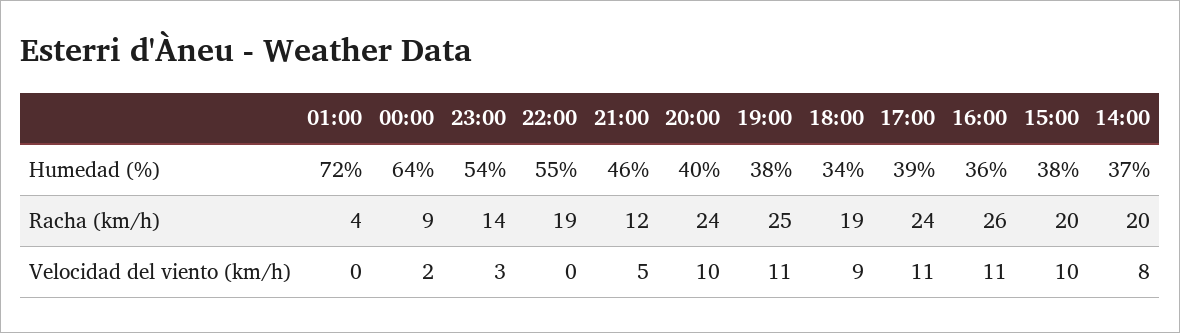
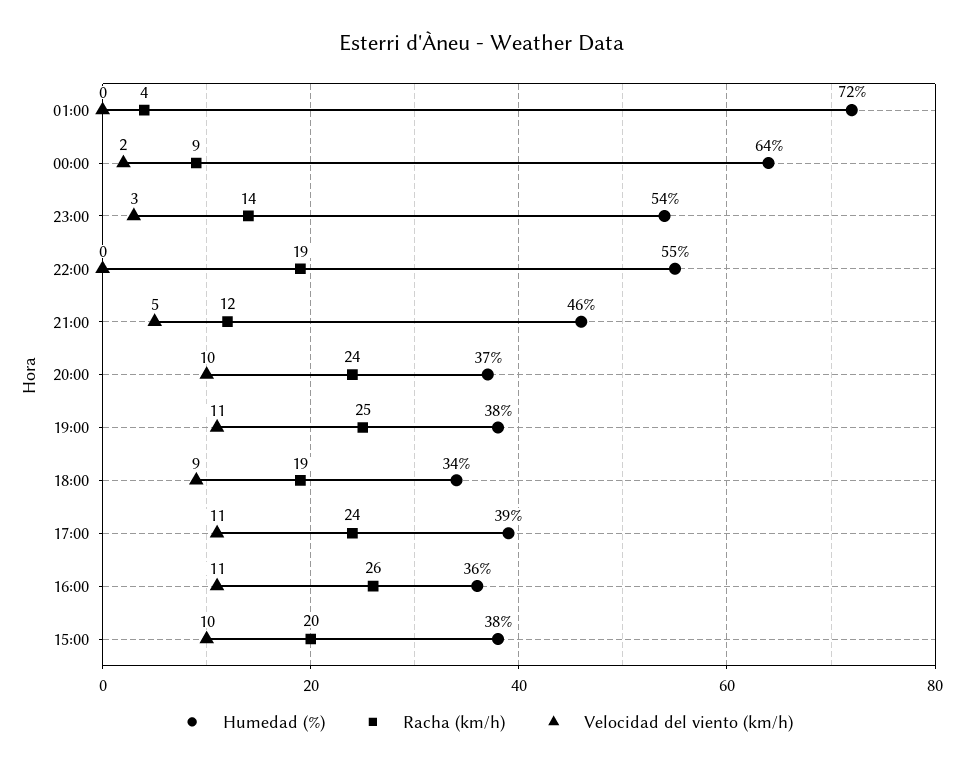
  {
    "Humedad (%)": {
      "01:00": 72,
      "00:00": 64,
      "23:00": 54,
      "22:00": 55,
      "21:00": 46,
-     "20:00": 40,
+     "20:00": 37,
      "19:00": 38,
      "18:00": 34,
      "17:00": 39,
      "16:00": 36,
-     "15:00": 38,
+     "15:00": 38
-     "14:00": 37
    },
    "Racha (km/h)": {
      "01:00": 4,
      "00:00": 9,
      "23:00": 14,
      "22:00": 19,
      "21:00": 12,
      "20:00": 24,
      "19:00": 25,
      "18:00": 19,
      "17:00": 24,
      "16:00": 26,
-     "15:00": 20,
+     "15:00": 20
-     "14:00": 20
    },
    "Velocidad del viento (km/h)": {
      "01:00": 0,
      "00:00": 2,
      "23:00": 3,
      "22:00": 0,
      "21:00": 5,
      "20:00": 10,
      "19:00": 11,
      "18:00": 9,
      "17:00": 11,
      "16:00": 11,
-     "15:00": 10,
+     "15:00": 10
-     "14:00": 8
    }
  }

